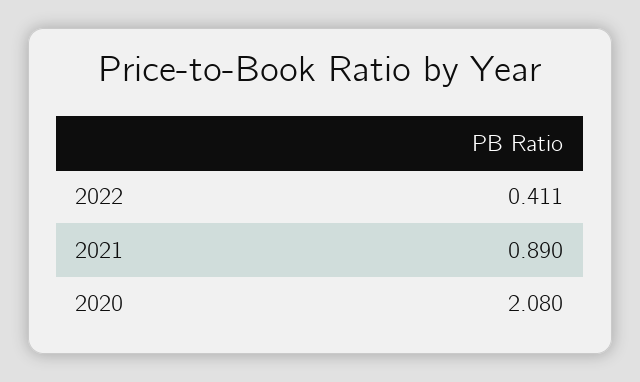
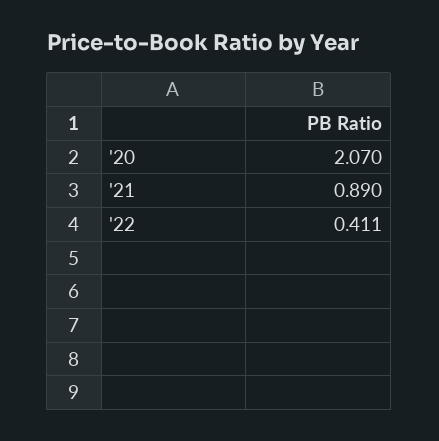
  {
    "2022": 0.411,
    "2021": 0.89,
-   "2020": 2.08
+   "2020": 2.07
  }

